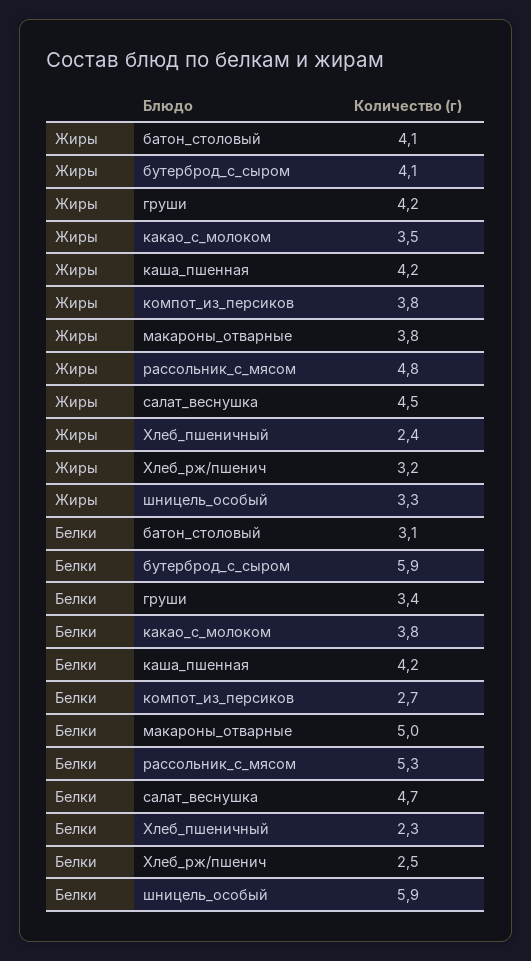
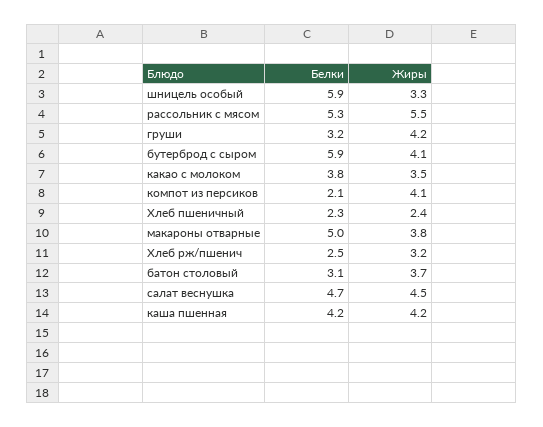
  {
    "Жиры": {
-     "батон_столовый": 4.1,
+     "батон_столовый": 3.7,
      "бутерброд_с_сыром": 4.1,
      "груши": 4.2,
      "какао_с_молоком": 3.5,
      "каша_пшенная": 4.2,
-     "компот_из_персиков": 3.8,
+     "компот_из_персиков": 4.1,
      "макароны_отварные": 3.8,
-     "рассольник_с_мясом": 4.8,
+     "рассольник_с_мясом": 5.5,
      "салат_веснушка": 4.5,
      "Хлеб_пшеничный": 2.4,
      "Хлеб_рж/пшенич": 3.2,
      "шницель_особый": 3.3
    },
    "Белки": {
      "батон_столовый": 3.1,
      "бутерброд_с_сыром": 5.9,
-     "груши": 3.4,
+     "груши": 3.2,
      "какао_с_молоком": 3.8,
      "каша_пшенная": 4.2,
-     "компот_из_персиков": 2.7,
+     "компот_из_персиков": 2.1,
      "макароны_отварные": 5,
      "рассольник_с_мясом": 5.3,
      "салат_веснушка": 4.7,
      "Хлеб_пшеничный": 2.3,
      "Хлеб_рж/пшенич": 2.5,
      "шницель_особый": 5.9
    }
  }

